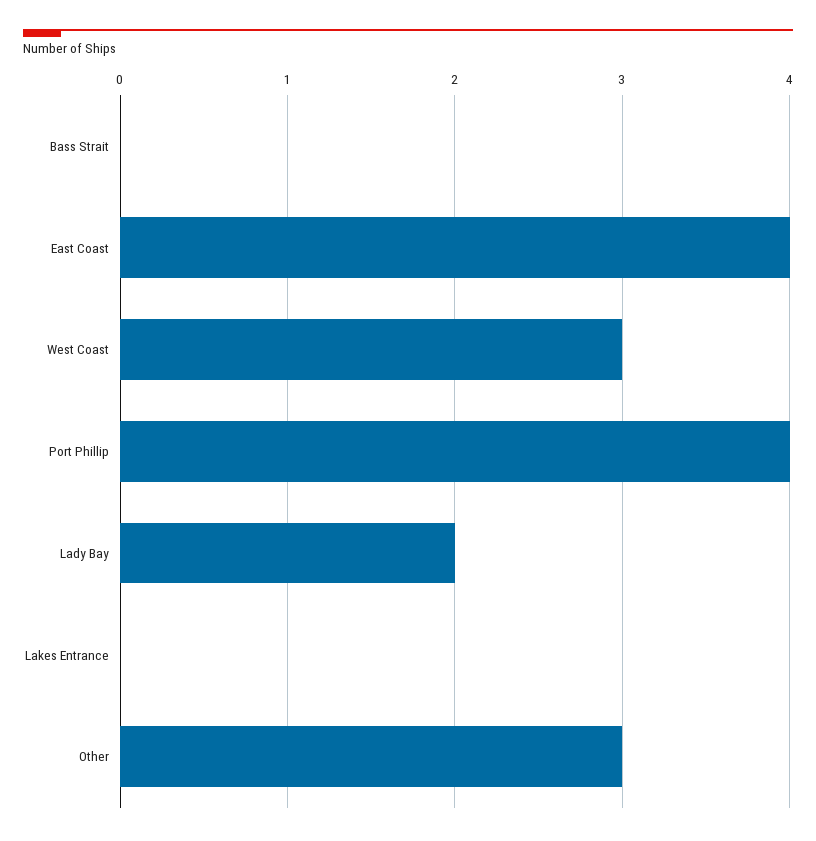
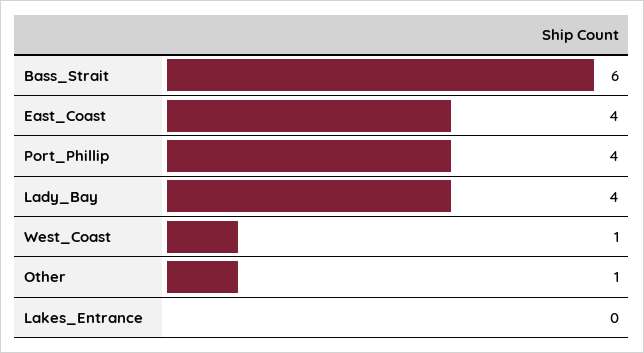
  {
-   "Bass Strait": 0,
+   "Bass Strait": 6,
    "East Coast": 4,
-   "West Coast": 3,
+   "West Coast": 1,
    "Port Phillip": 4,
-   "Lady Bay": 2,
+   "Lady Bay": 4,
    "Lakes Entrance": 0,
-   "Other": 3
+   "Other": 1
  }

